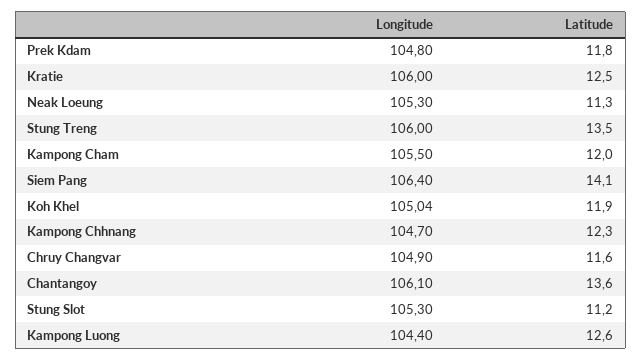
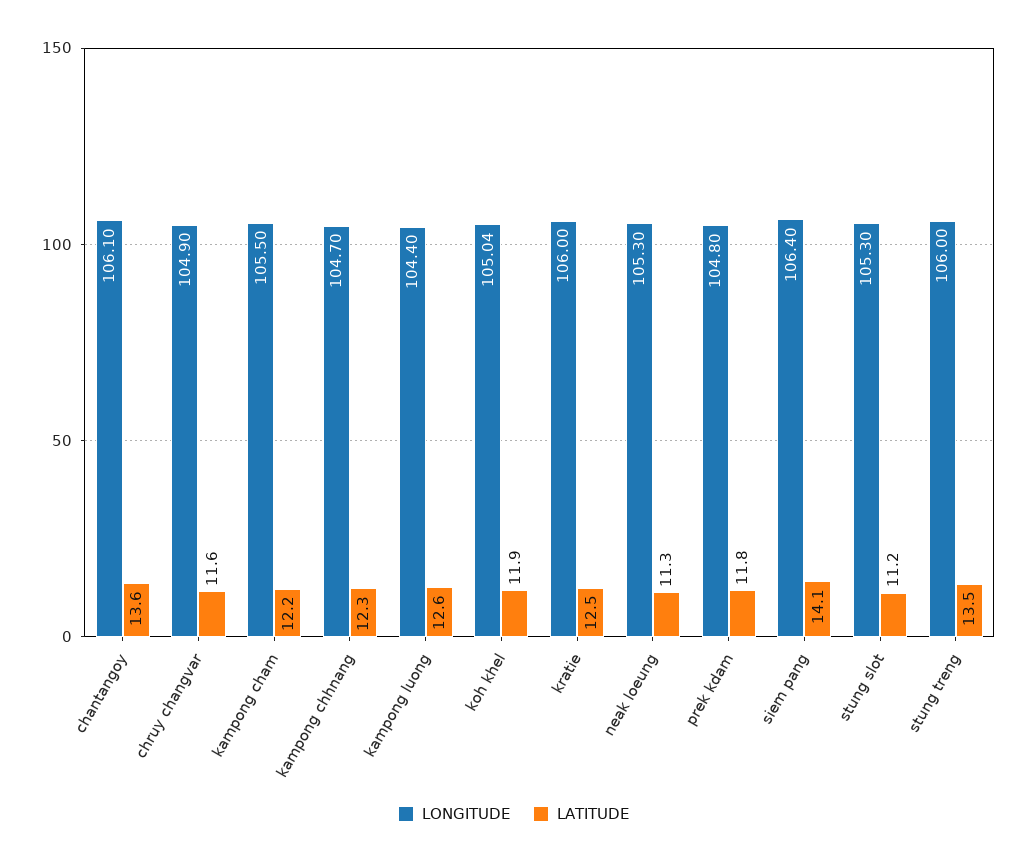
  {
    "Longitude": {
      "Prek Kdam": 104.8,
      "Kratie": 106,
      "Neak Loeung": 105.3,
      "Stung Treng": 106,
      "Kampong Cham": 105.5,
      "Siem Pang": 106.4,
      "Koh Khel": 105.04,
      "Kampong Chhnang": 104.7,
      "Chruy Changvar": 104.9,
      "Chantangoy": 106.1,
      "Stung Slot": 105.3,
      "Kampong Luong": 104.4
    },
    "Latitude": {
      "Prek Kdam": 11.8,
      "Kratie": 12.5,
      "Neak Loeung": 11.3,
      "Stung Treng": 13.5,
-     "Kampong Cham": 12,
+     "Kampong Cham": 12.2,
      "Siem Pang": 14.1,
      "Koh Khel": 11.9,
      "Kampong Chhnang": 12.3,
      "Chruy Changvar": 11.6,
      "Chantangoy": 13.6,
      "Stung Slot": 11.2,
      "Kampong Luong": 12.6
    }
  }

